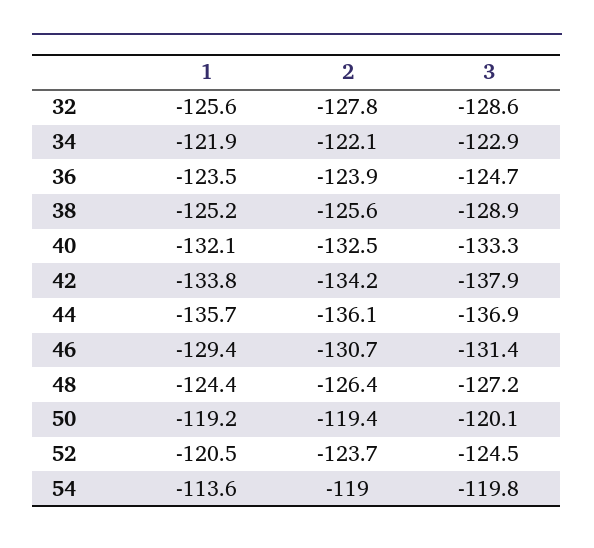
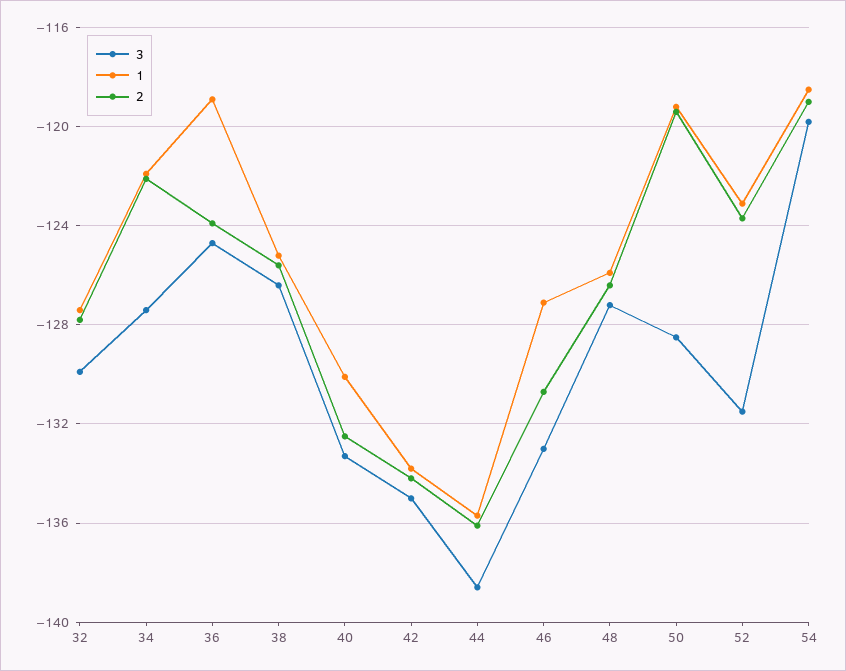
  {
    "1": {
-     "32": -125.6,
+     "32": -127.5,
      "34": -121.9,
-     "36": -123.5,
+     "36": -119,
      "38": -125.2,
-     "40": -132.1,
+     "40": -130,
      "42": -133.8,
      "44": -135.7,
-     "46": -129.4,
+     "46": -127,
-     "48": -124.4,
+     "48": -126,
      "50": -119.2,
-     "52": -120.5,
+     "52": -123,
-     "54": -113.6
+     "54": -118.5
    },
    "2": {
      "32": -127.8,
      "34": -122.1,
      "36": -123.9,
      "38": -125.6,
      "40": -132.5,
      "42": -134.2,
      "44": -136.1,
      "46": -130.7,
      "48": -126.4,
      "50": -119.4,
      "52": -123.7,
      "54": -119
    },
    "3": {
-     "32": -128.6,
+     "32": -130,
-     "34": -122.9,
+     "34": -127.5,
      "36": -124.7,
-     "38": -128.9,
+     "38": -126.5,
      "40": -133.3,
-     "42": -137.9,
+     "42": -135,
-     "44": -136.9,
+     "44": -138.5,
-     "46": -131.4,
+     "46": -133,
      "48": -127.2,
-     "50": -120.1,
+     "50": -128.5,
-     "52": -124.5,
+     "52": -131.5,
      "54": -119.8
    }
  }

